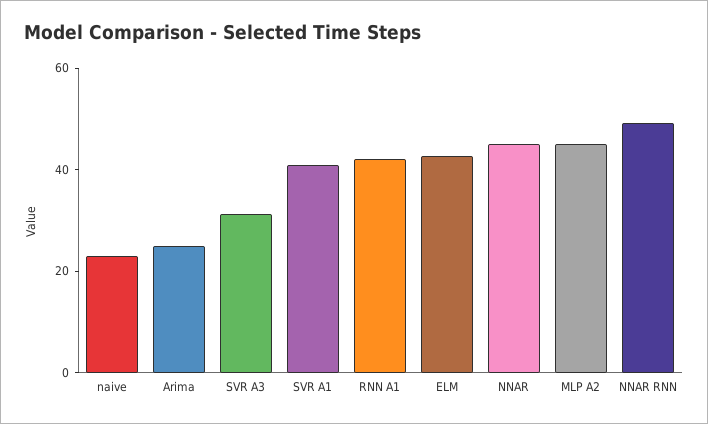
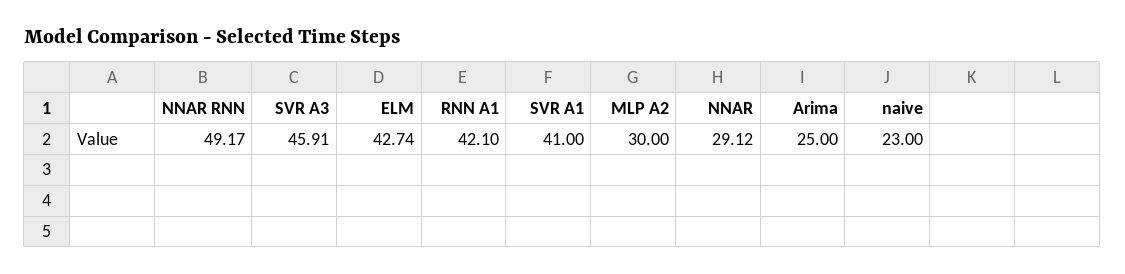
  {
    "naive": 23,
    "Arima": 25,
-   "SVR A3": 30,
+   "SVR A3": 45.91,
    "SVR A1": 41,
    "RNN A1": 42.1,
    "ELM": 42.74,
-   "NNAR": 45,
+   "NNAR": 29.12,
-   "MLP A2": 45,
+   "MLP A2": 30,
    "NNAR RNN": 49.17
  }

